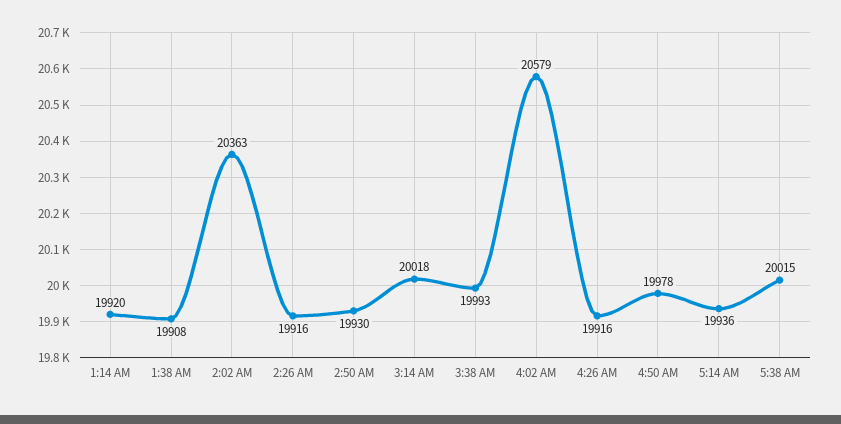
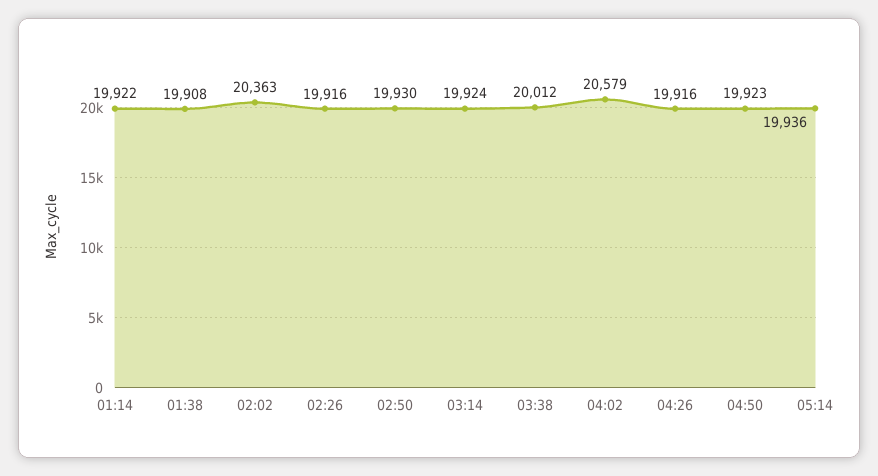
  {
-   "1:14 AM": 19920,
+   "1:14 AM": 19922,
    "1:38 AM": 19908,
    "2:02 AM": 20363,
    "2:26 AM": 19916,
    "2:50 AM": 19930,
-   "3:14 AM": 20018,
+   "3:14 AM": 19924,
-   "3:38 AM": 19993,
+   "3:38 AM": 20012,
    "4:02 AM": 20579,
    "4:26 AM": 19916,
-   "4:50 AM": 19978,
+   "4:50 AM": 19923,
-   "5:14 AM": 19936,
+   "5:14 AM": 19936
-   "5:38 AM": 20015
  }

